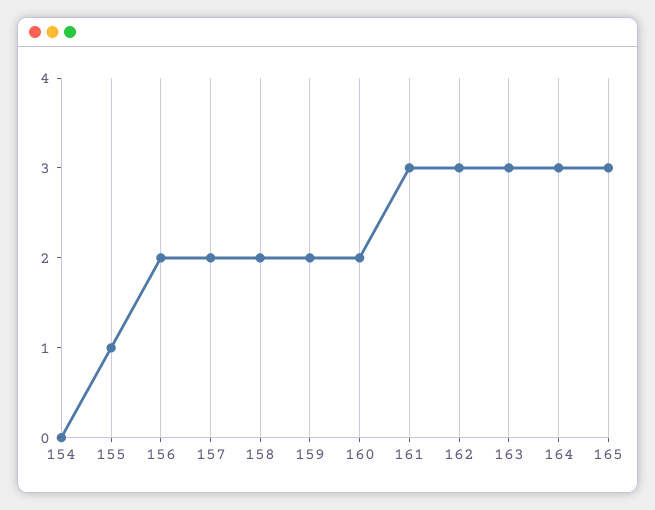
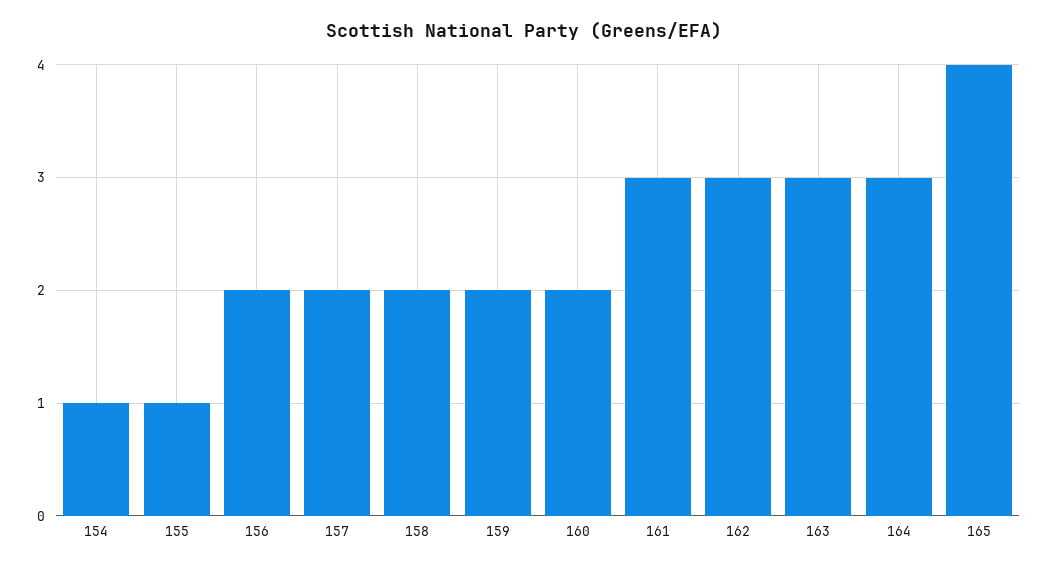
  {
-   "154": 0,
+   "154": 1,
    "155": 1,
    "156": 2,
    "157": 2,
    "158": 2,
    "159": 2,
    "160": 2,
    "161": 3,
    "162": 3,
    "163": 3,
    "164": 3,
-   "165": 3
+   "165": 4
  }

